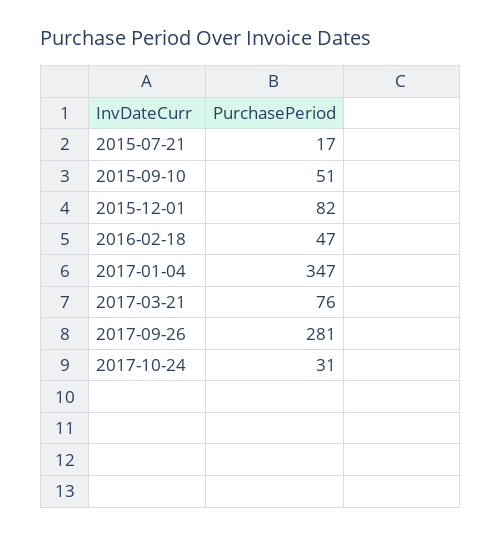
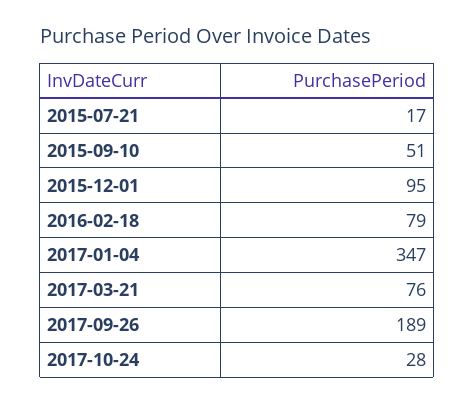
  {
    "2015-07-21": 17,
    "2015-09-10": 51,
-   "2015-12-01": 82,
+   "2015-12-01": 95,
-   "2016-02-18": 47,
+   "2016-02-18": 79,
    "2017-01-04": 347,
    "2017-03-21": 76,
-   "2017-09-26": 281,
+   "2017-09-26": 189,
-   "2017-10-24": 31
+   "2017-10-24": 28
  }

